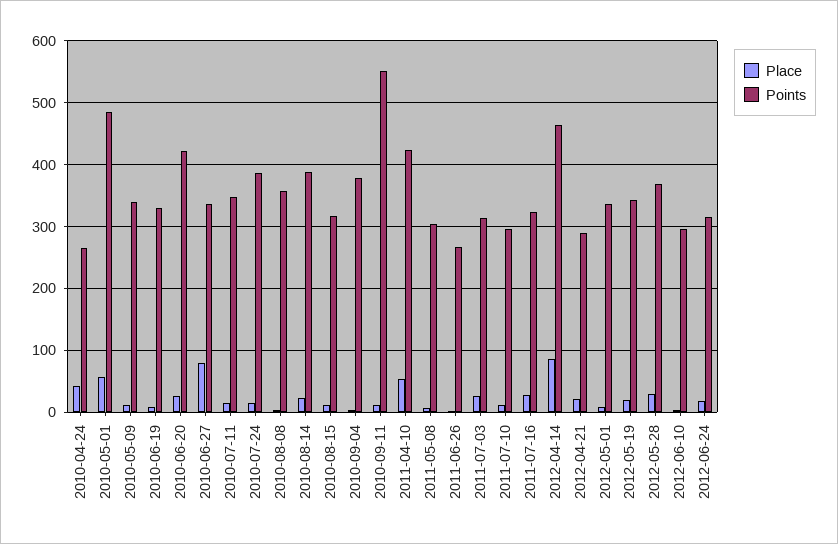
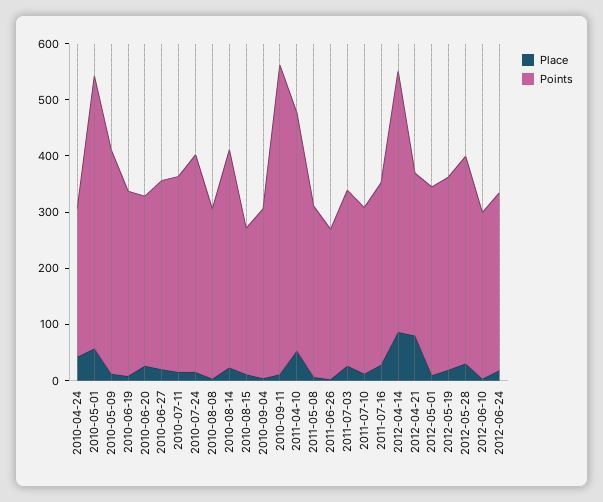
  {
    "Place": {
      "2010-04-24": 40,
      "2010-05-01": 60,
      "2010-05-09": 10,
      "2010-06-19": 10,
      "2010-06-20": 30,
-     "2010-06-27": 80,
+     "2010-06-27": 20,
      "2010-07-11": 20,
      "2010-07-24": 20,
      "2010-08-08": 0,
      "2010-08-14": 20,
      "2010-08-15": 10,
      "2010-09-04": 0,
      "2010-09-11": 10,
      "2011-04-10": 50,
      "2011-05-08": 10,
      "2011-06-26": 0,
      "2011-07-03": 30,
      "2011-07-10": 10,
      "2011-07-16": 30,
      "2012-04-14": 90,
-     "2012-04-21": 20,
+     "2012-04-21": 80,
      "2012-05-01": 10,
      "2012-05-19": 20,
      "2012-05-28": 30,
      "2012-06-10": 0,
      "2012-06-24": 20
    },
    "Points": {
      "2010-04-24": 260,
      "2010-05-01": 490,
-     "2010-05-09": 340,
+     "2010-05-09": 400,
      "2010-06-19": 330,
-     "2010-06-20": 420,
+     "2010-06-20": 300,
      "2010-06-27": 340,
      "2010-07-11": 350,
      "2010-07-24": 390,
-     "2010-08-08": 360,
+     "2010-08-08": 300,
      "2010-08-14": 390,
-     "2010-08-15": 320,
+     "2010-08-15": 260,
-     "2010-09-04": 380,
+     "2010-09-04": 300,
      "2010-09-11": 550,
      "2011-04-10": 420,
      "2011-05-08": 300,
      "2011-06-26": 270,
      "2011-07-03": 310,
      "2011-07-10": 300,
      "2011-07-16": 320,
      "2012-04-14": 460,
      "2012-04-21": 290,
      "2012-05-01": 340,
      "2012-05-19": 340,
      "2012-05-28": 370,
      "2012-06-10": 300,
      "2012-06-24": 320
    }
  }

